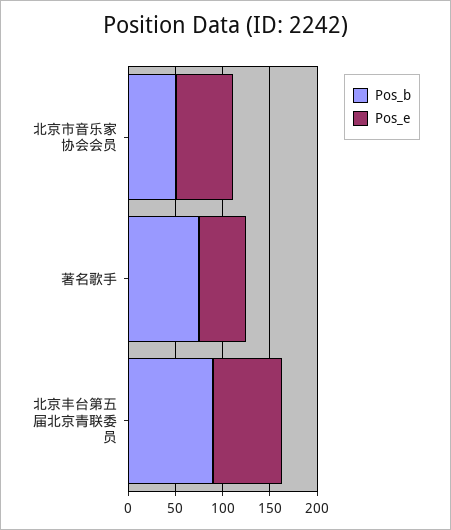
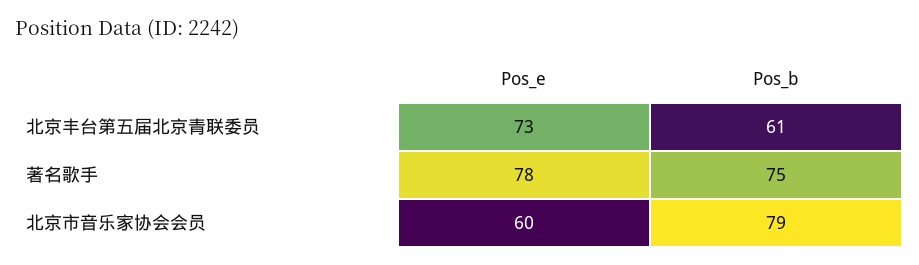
  {
    "Pos_b": {
-     "北京市音乐家协会会员": 50,
+     "北京市音乐家协会会员": 79,
      "著名歌手": 75,
-     "北京丰台第五届北京青联委员": 90
+     "北京丰台第五届北京青联委员": 61
    },
    "Pos_e": {
      "北京市音乐家协会会员": 60,
-     "著名歌手": 50,
+     "著名歌手": 78,
      "北京丰台第五届北京青联委员": 73
    }
  }

